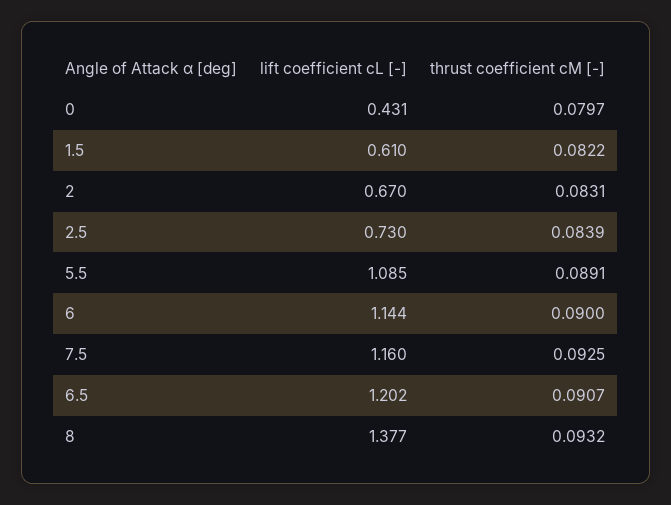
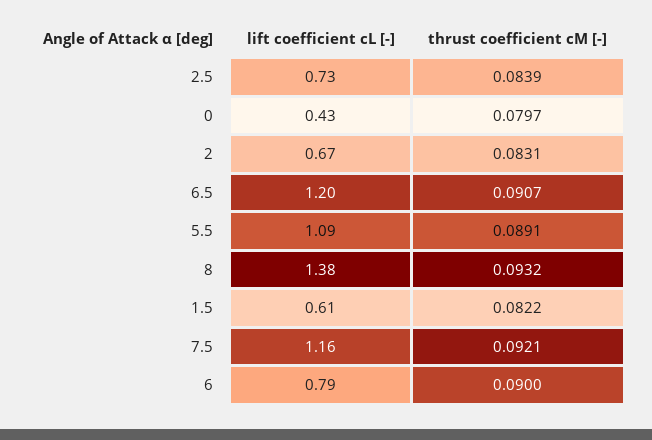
  {
    "lift coefficient cL [-]": {
      "0": 0.431,
      "1.5": 0.61,
      "2": 0.67,
      "2.5": 0.73,
      "5.5": 1.085,
-     "6": 1.144,
+     "6": 0.79,
      "7.5": 1.16,
      "6.5": 1.202,
      "8": 1.377
    },
    "thrust coefficient cM [-]": {
      "0": 0.0797,
      "1.5": 0.0822,
      "2": 0.0831,
      "2.5": 0.0839,
      "5.5": 0.0891,
      "6": 0.09,
-     "7.5": 0.0925,
+     "7.5": 0.0921,
      "6.5": 0.0907,
      "8": 0.0932
    }
  }

